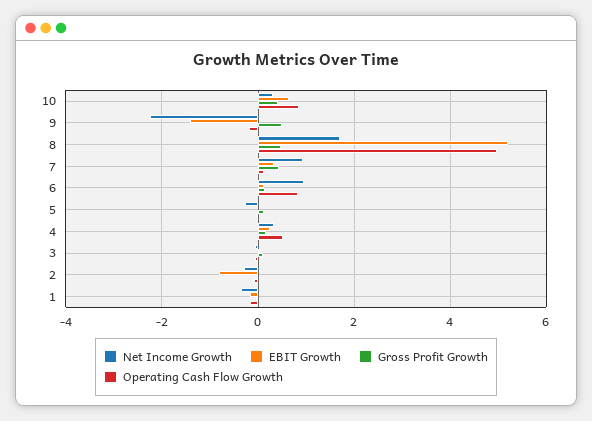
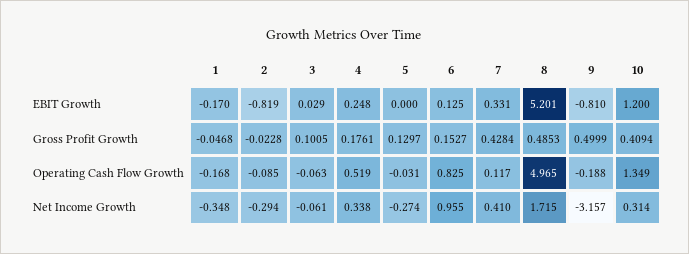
  {
    "Net Income Growth": {
      "10": 0.314,
-     "9": -2.2,
+     "9": -3.157,
      "8": 1.715,
-     "7": 1,
+     "7": 0.41,
      "6": 0.955,
      "5": -0.274,
      "4": 0.338,
      "3": -0.061,
      "2": -0.294,
      "1": -0.348
    },
    "EBIT Growth": {
-     "10": 0.6,
+     "10": 1.2,
-     "9": -1.4,
+     "9": -0.81,
      "8": 5.201,
      "7": 0.331,
      "6": 0.125,
      "5": 0,
      "4": 0.248,
      "3": 0.029,
      "2": -0.819,
      "1": -0.17
    },
    "Gross Profit Growth": {
      "10": 0.4094,
      "9": 0.4999,
      "8": 0.4853,
      "7": 0.4284,
      "6": 0.1527,
      "5": 0.1297,
      "4": 0.1761,
      "3": 0.1005,
      "2": -0.0228,
      "1": -0.0468
    },
    "Operating Cash Flow Growth": {
-     "10": 0.8,
+     "10": 1.349,
      "9": -0.188,
      "8": 4.965,
      "7": 0.117,
      "6": 0.825,
      "5": -0.031,
      "4": 0.519,
      "3": -0.063,
      "2": -0.085,
      "1": -0.168
    }
  }

